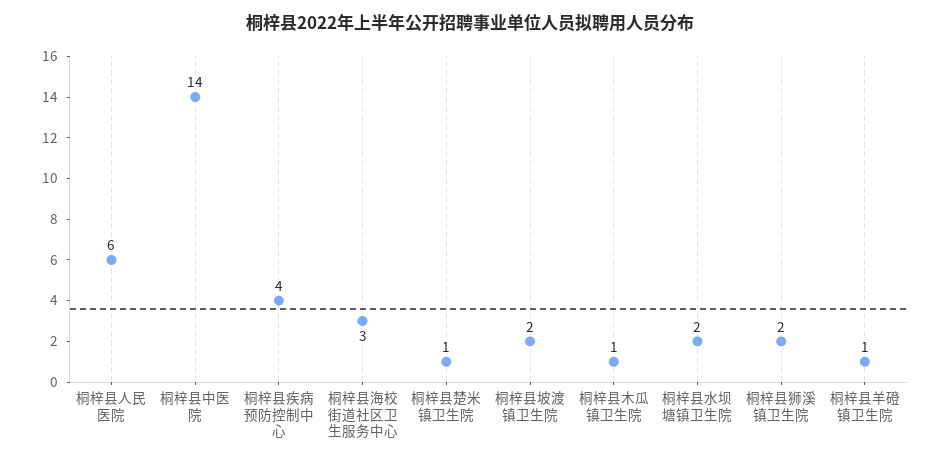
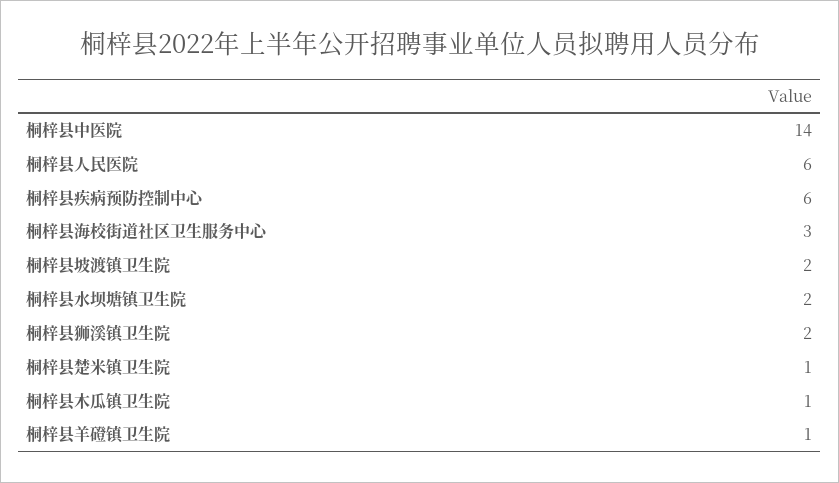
  {
    "桐梓县人民医院": 6,
    "桐梓县中医院": 14,
-   "桐梓县疾病预防控制中心": 4,
+   "桐梓县疾病预防控制中心": 6,
    "桐梓县海校街道社区卫生服务中心": 3,
    "桐梓县楚米镇卫生院": 1,
    "桐梓县坡渡镇卫生院": 2,
    "桐梓县木瓜镇卫生院": 1,
    "桐梓县水坝塘镇卫生院": 2,
    "桐梓县狮溪镇卫生院": 2,
    "桐梓县羊磴镇卫生院": 1
  }

